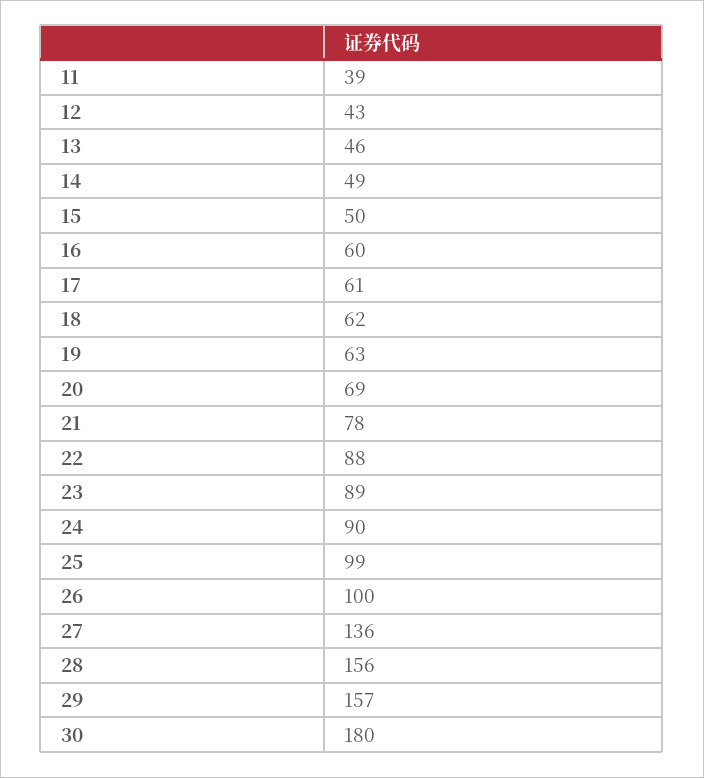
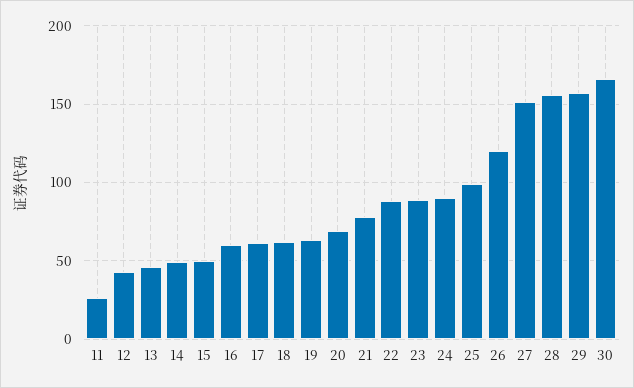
  {
-   "11": 39,
+   "11": 25,
    "12": 43,
    "13": 46,
    "14": 49,
    "15": 50,
    "16": 60,
    "17": 61,
    "18": 62,
    "19": 63,
    "20": 69,
    "21": 78,
    "22": 88,
    "23": 89,
    "24": 90,
    "25": 99,
-   "26": 100,
+   "26": 120,
-   "27": 136,
+   "27": 150,
    "28": 156,
    "29": 157,
-   "30": 180
+   "30": 165
  }

